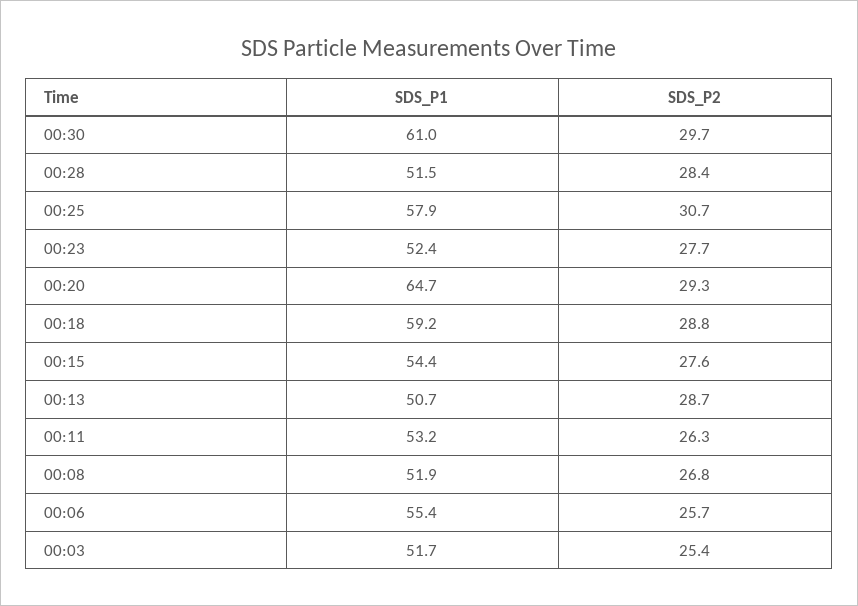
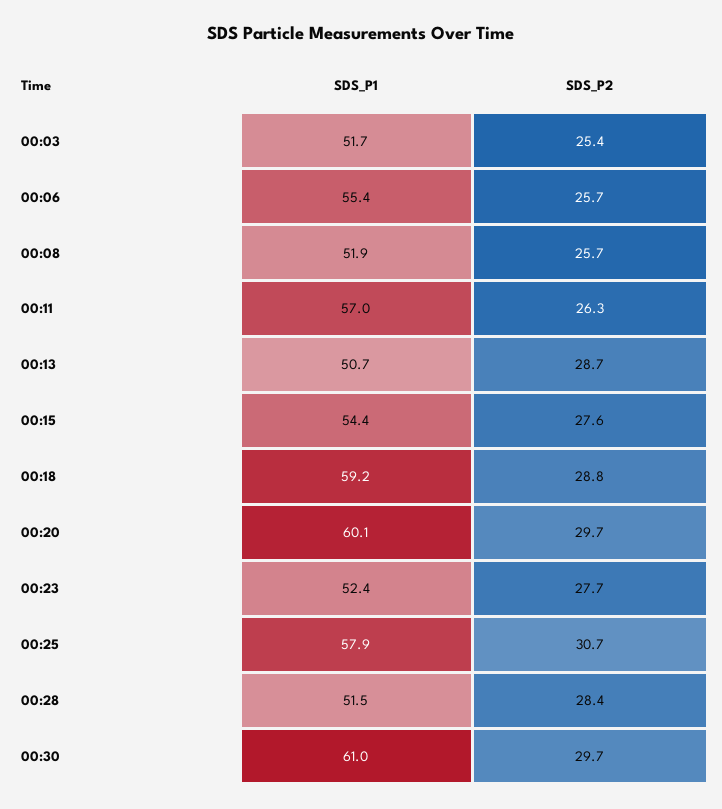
  {
    "SDS_P1": {
      "00:30": 61,
      "00:28": 51.5,
      "00:25": 57.9,
      "00:23": 52.4,
-     "00:20": 64.7,
+     "00:20": 60.1,
      "00:18": 59.2,
      "00:15": 54.4,
      "00:13": 50.7,
-     "00:11": 53.2,
+     "00:11": 57,
      "00:08": 51.9,
      "00:06": 55.4,
      "00:03": 51.7
    },
    "SDS_P2": {
      "00:30": 29.7,
      "00:28": 28.4,
      "00:25": 30.7,
      "00:23": 27.7,
-     "00:20": 29.3,
+     "00:20": 29.7,
      "00:18": 28.8,
      "00:15": 27.6,
      "00:13": 28.7,
      "00:11": 26.3,
-     "00:08": 26.8,
+     "00:08": 25.7,
      "00:06": 25.7,
      "00:03": 25.4
    }
  }

